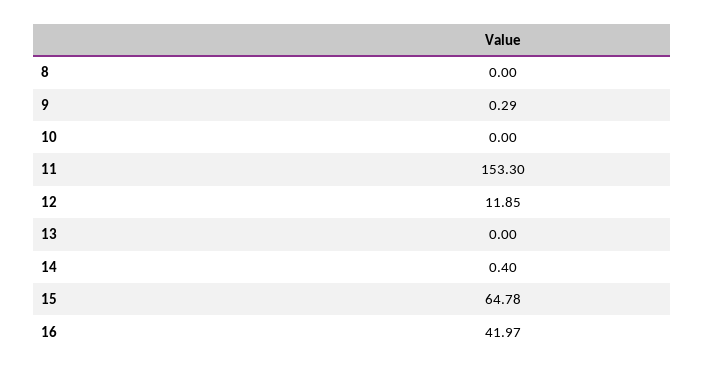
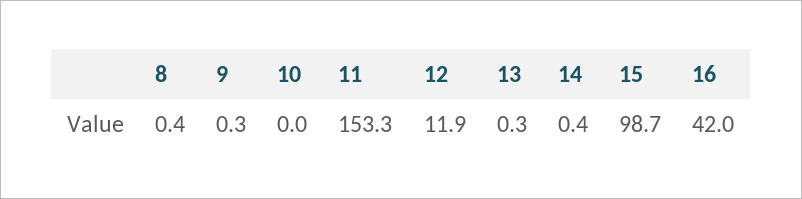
  {
-   "8": 0,
+   "8": 0.4,
    "9": 0.29,
    "10": 0,
    "11": 153.3,
    "12": 11.85,
-   "13": 0,
+   "13": 0.3,
    "14": 0.4,
-   "15": 64.78,
+   "15": 98.7,
    "16": 41.97
  }

